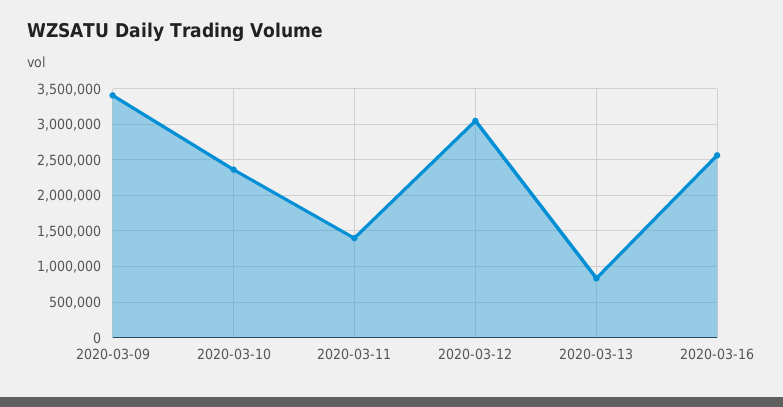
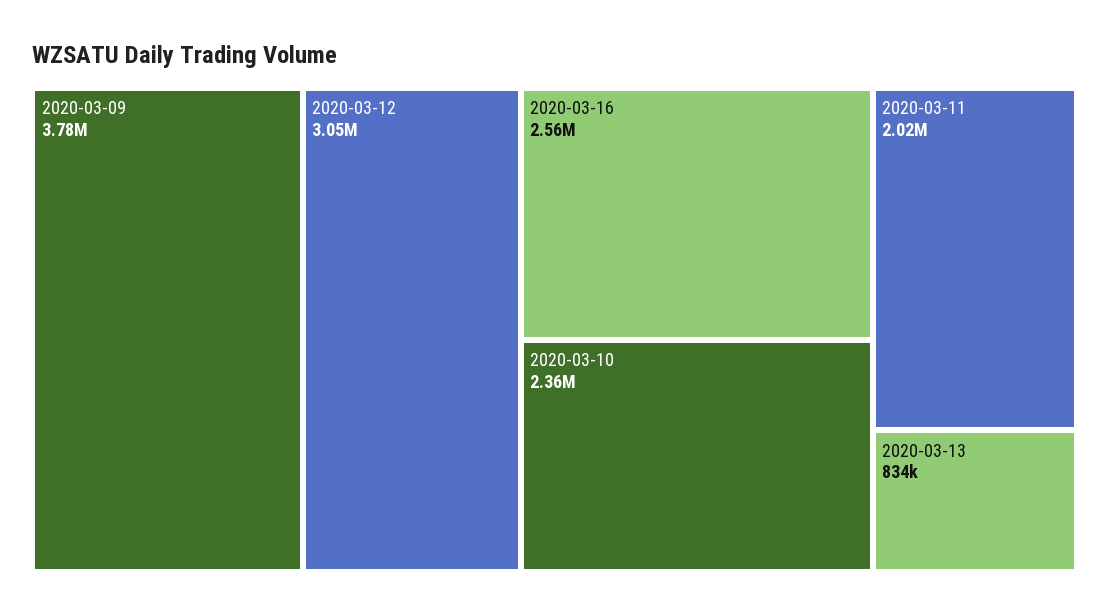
  {
-   "2020-03-09": 3400000,
+   "2020-03-09": 3780000,
    "2020-03-10": 2360000,
-   "2020-03-11": 1400000,
+   "2020-03-11": 2020000,
    "2020-03-12": 3050000,
    "2020-03-13": 834000,
    "2020-03-16": 2560000
  }

